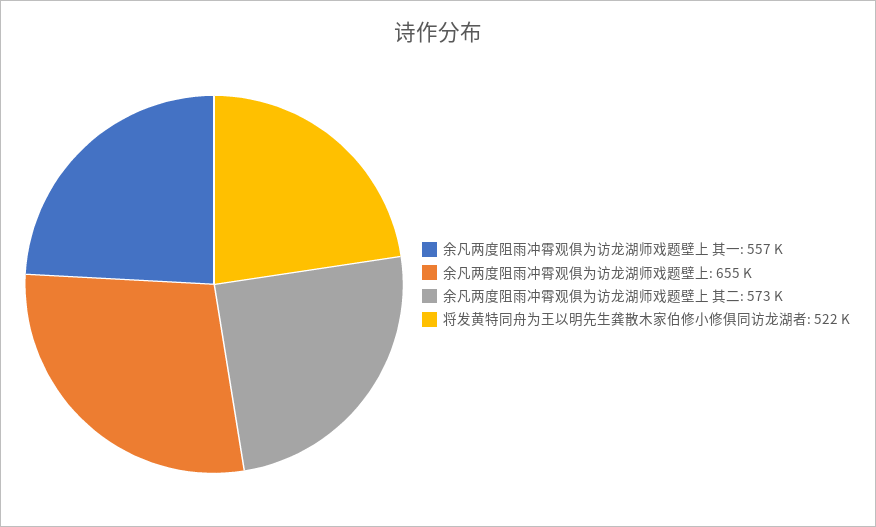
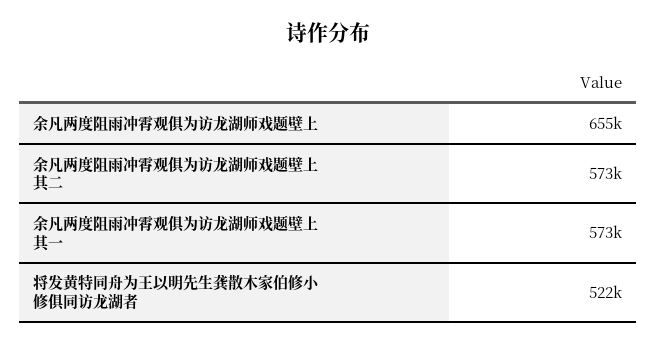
  {
-   "余凡两度阻雨冲霄观俱为访龙湖师戏题壁上 其一": 557000,
+   "余凡两度阻雨冲霄观俱为访龙湖师戏题壁上 其一": 573000,
    "余凡两度阻雨冲霄观俱为访龙湖师戏题壁上": 655000,
    "余凡两度阻雨冲霄观俱为访龙湖师戏题壁上 其二": 573000,
    "将发黄特同舟为王以明先生龚散木家伯修小修俱同访龙湖者": 522000
  }

